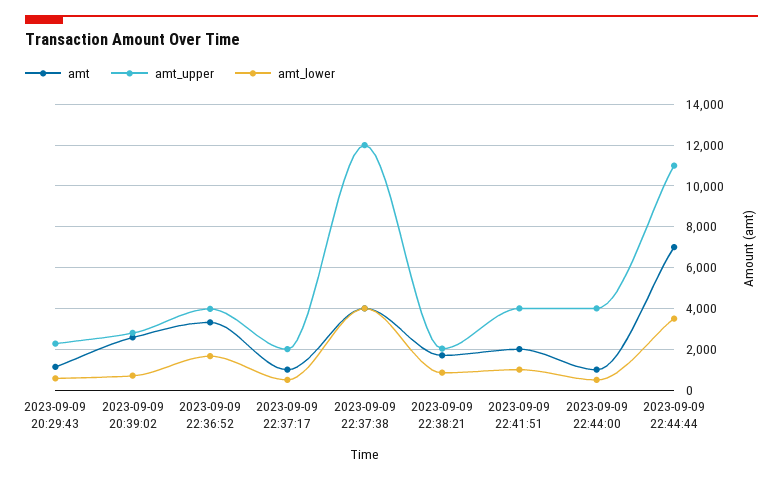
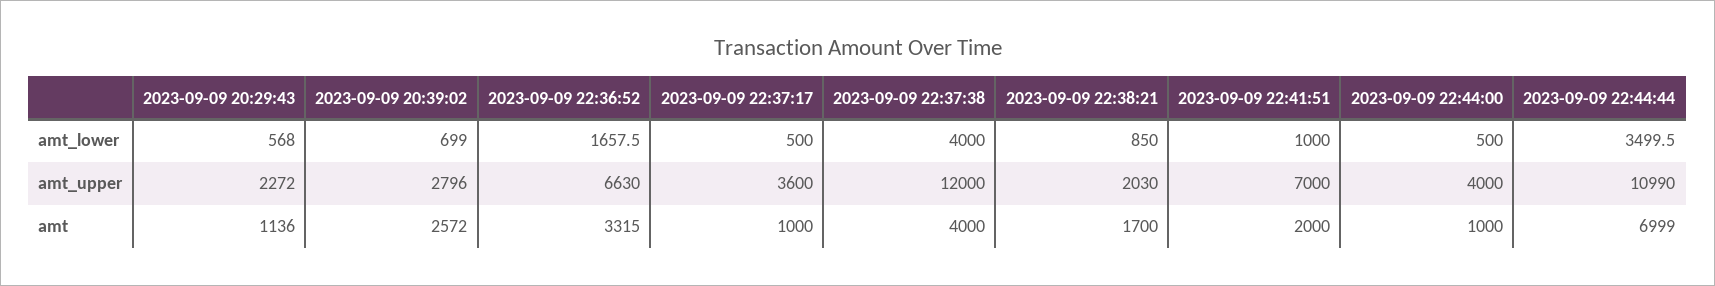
  {
    "amt": {
      "2023-09-09 20:29:43": 1136,
      "2023-09-09 20:39:02": 2572,
      "2023-09-09 22:36:52": 3315,
      "2023-09-09 22:37:17": 1000,
      "2023-09-09 22:37:38": 4000,
      "2023-09-09 22:38:21": 1700,
      "2023-09-09 22:41:51": 2000,
      "2023-09-09 22:44:00": 1000,
      "2023-09-09 22:44:44": 6999
    },
    "amt_upper": {
      "2023-09-09 20:29:43": 2272,
      "2023-09-09 20:39:02": 2796,
-     "2023-09-09 22:36:52": 4000,
+     "2023-09-09 22:36:52": 6630,
-     "2023-09-09 22:37:17": 2000,
+     "2023-09-09 22:37:17": 3600,
      "2023-09-09 22:37:38": 12000,
      "2023-09-09 22:38:21": 2030,
-     "2023-09-09 22:41:51": 4000,
+     "2023-09-09 22:41:51": 7000,
      "2023-09-09 22:44:00": 4000,
      "2023-09-09 22:44:44": 10990
    },
    "amt_lower": {
      "2023-09-09 20:29:43": 568,
      "2023-09-09 20:39:02": 699,
      "2023-09-09 22:36:52": 1657.5,
      "2023-09-09 22:37:17": 500,
      "2023-09-09 22:37:38": 4000,
      "2023-09-09 22:38:21": 850,
      "2023-09-09 22:41:51": 1000,
      "2023-09-09 22:44:00": 500,
      "2023-09-09 22:44:44": 3499.5
    }
  }

